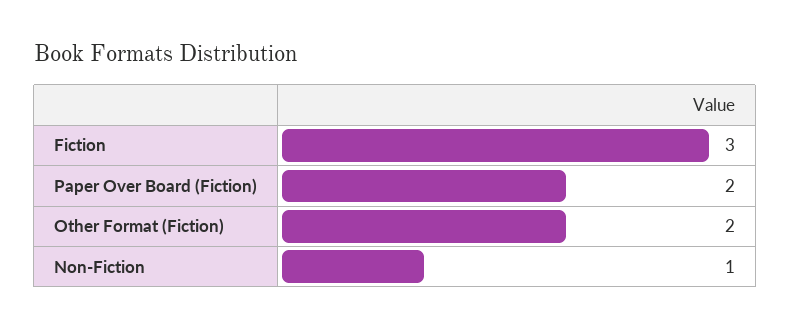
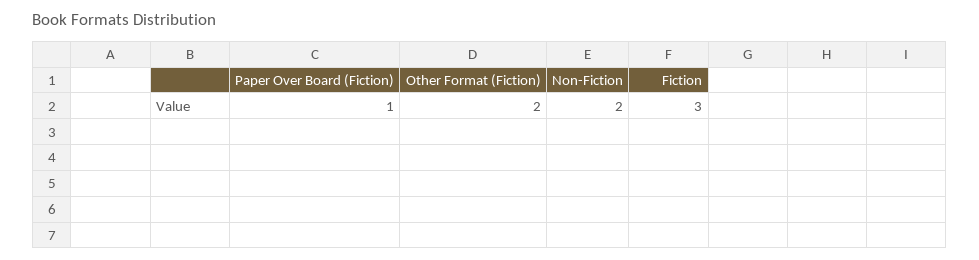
  {
    "Fiction": 3,
-   "Paper Over Board (Fiction)": 2,
+   "Paper Over Board (Fiction)": 1,
    "Other Format (Fiction)": 2,
-   "Non-Fiction": 1
+   "Non-Fiction": 2
  }

